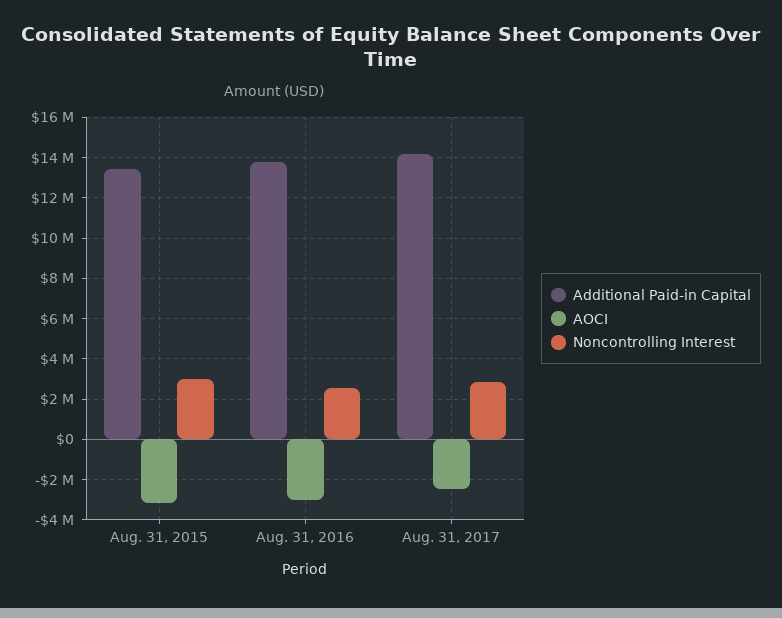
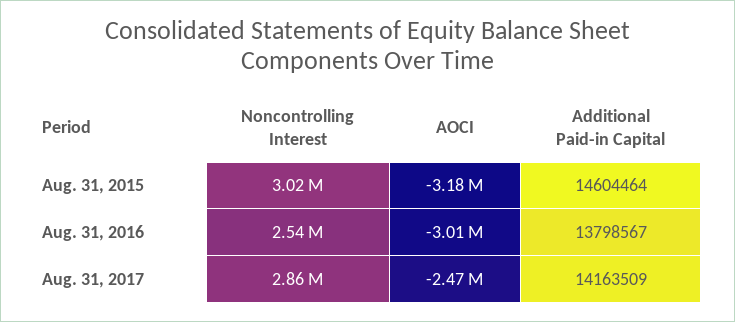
  {
    "Additional Paid-in Capital": {
-     "Aug. 31, 2015": 13500000,
+     "Aug. 31, 2015": 14604464,
      "Aug. 31, 2016": 13798567,
      "Aug. 31, 2017": 14163509
    },
    "AOCI": {
      "Aug. 31, 2015": -3180000,
      "Aug. 31, 2016": -3010000,
      "Aug. 31, 2017": -2470000
    },
    "Noncontrolling Interest": {
      "Aug. 31, 2015": 3020000,
      "Aug. 31, 2016": 2540000,
      "Aug. 31, 2017": 2860000
    }
  }

